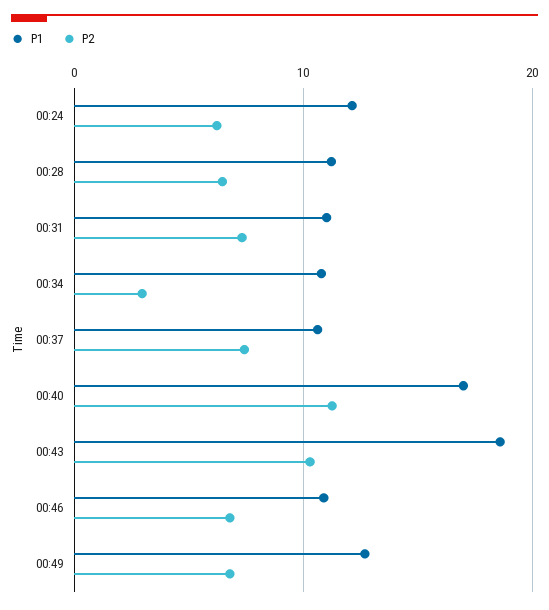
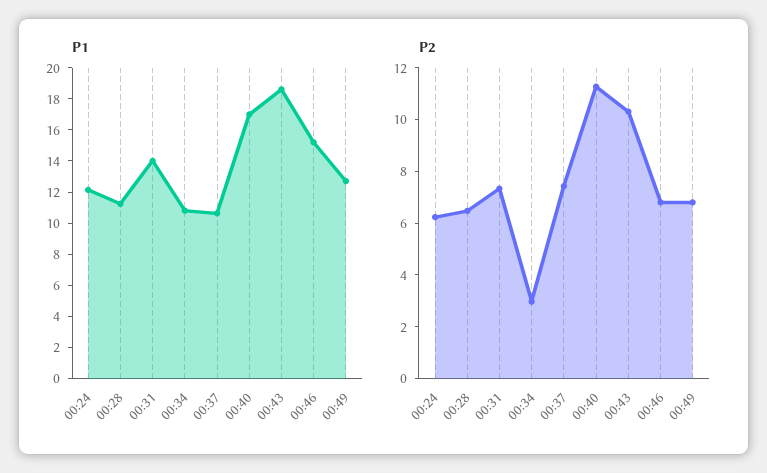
  {
    "P1": {
      "00:24": 12,
      "00:28": 11,
-     "00:31": 11,
+     "00:31": 14,
      "00:34": 11,
      "00:37": 11,
      "00:40": 17,
      "00:43": 19,
-     "00:46": 11,
+     "00:46": 15,
      "00:49": 13
    },
    "P2": {
      "00:24": 6,
      "00:28": 6.5,
      "00:31": 7.5,
      "00:34": 3,
      "00:37": 7.5,
      "00:40": 11.5,
      "00:43": 10.5,
      "00:46": 7,
      "00:49": 7
    }
  }

